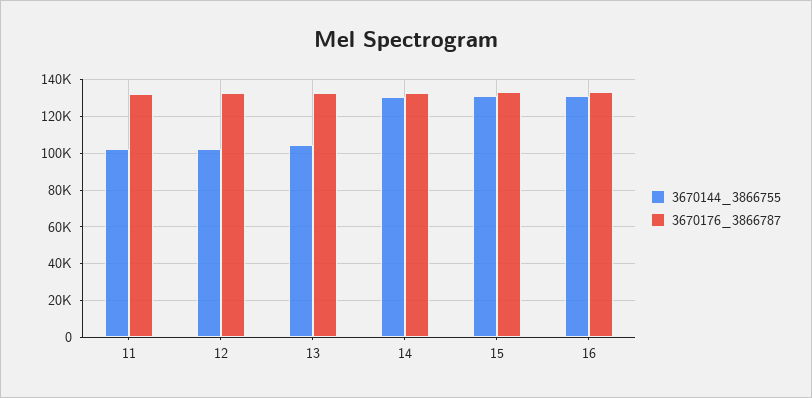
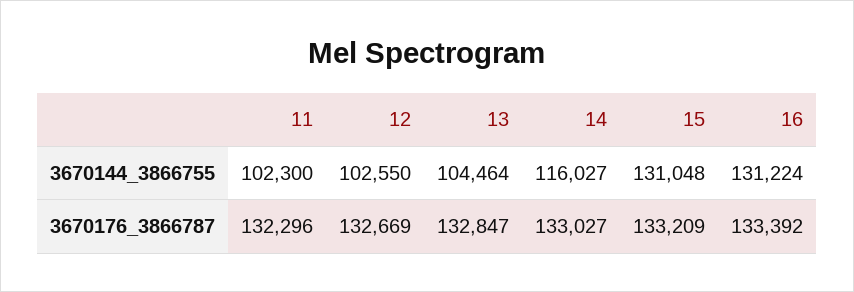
  {
    "3670144_3866755": {
      "11": 102300,
      "12": 102550,
      "13": 104464,
-     "14": 130000,
+     "14": 116027,
      "15": 131048,
      "16": 131224
    },
    "3670176_3866787": {
      "11": 132296,
      "12": 132669,
      "13": 132847,
      "14": 133027,
      "15": 133209,
      "16": 133392
    }
  }

